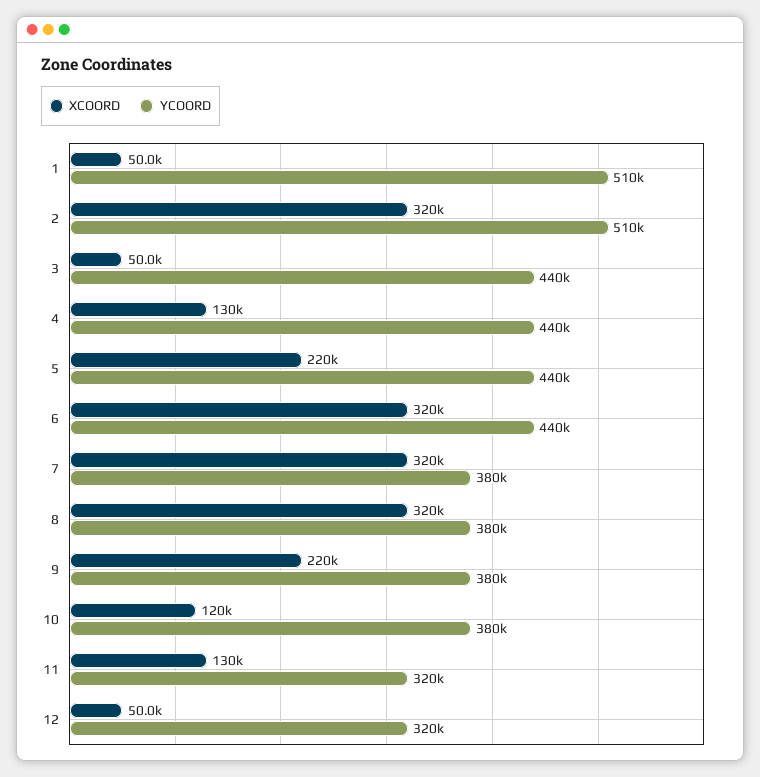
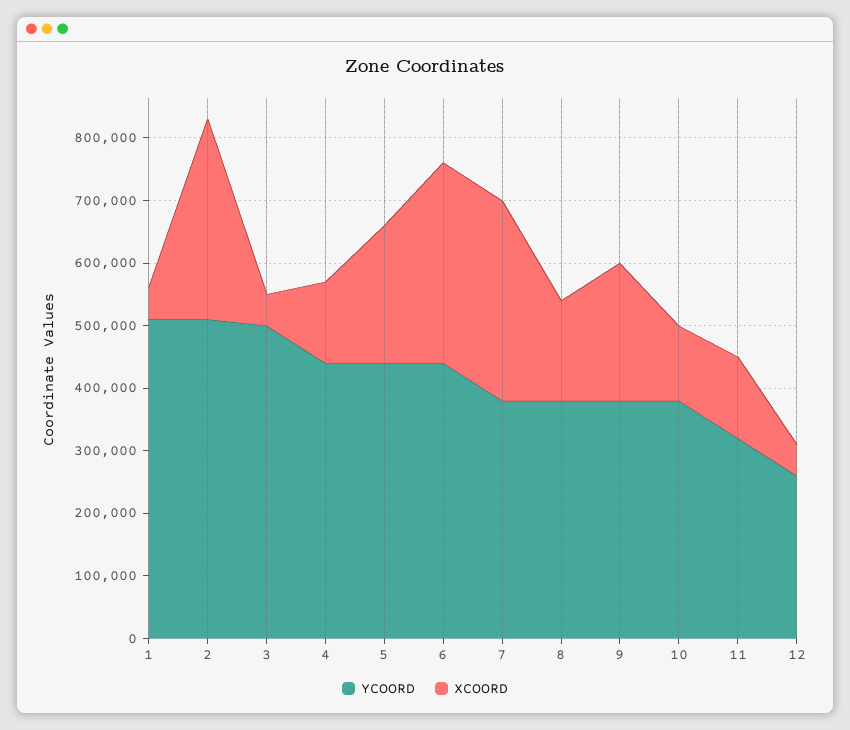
  {
    "XCOORD": {
      "1": 50000,
      "2": 320000,
      "3": 50000,
      "4": 130000,
      "5": 220000,
      "6": 320000,
      "7": 320000,
-     "8": 320000,
+     "8": 160000,
      "9": 220000,
      "10": 120000,
      "11": 130000,
      "12": 50000
    },
    "YCOORD": {
      "1": 510000,
      "2": 510000,
-     "3": 440000,
+     "3": 500000,
      "4": 440000,
      "5": 440000,
      "6": 440000,
      "7": 380000,
      "8": 380000,
      "9": 380000,
      "10": 380000,
      "11": 320000,
-     "12": 320000
+     "12": 260000
    }
  }

